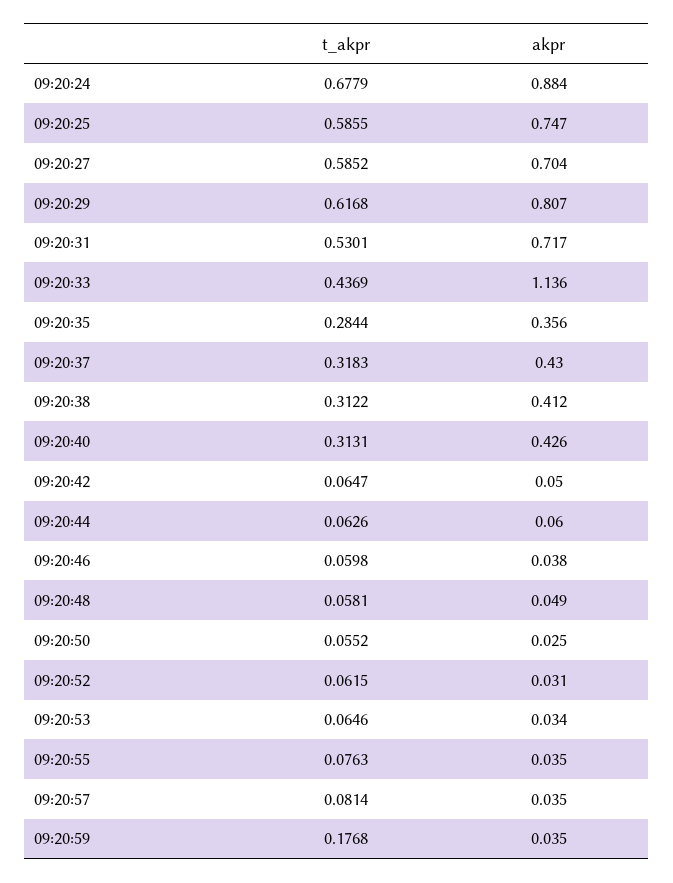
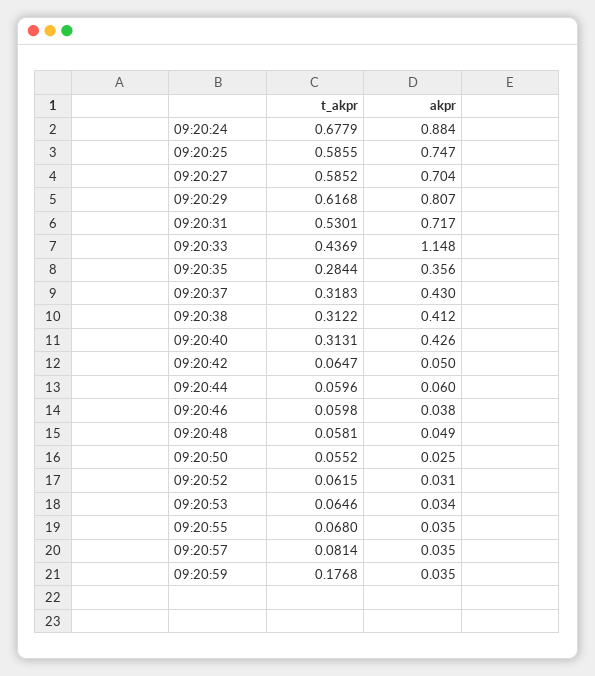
  {
    "t_akpr": {
      "09:20:24": 0.6779,
      "09:20:25": 0.5855,
      "09:20:27": 0.5852,
      "09:20:29": 0.6168,
      "09:20:31": 0.5301,
      "09:20:33": 0.4369,
      "09:20:35": 0.2844,
      "09:20:37": 0.3183,
      "09:20:38": 0.3122,
      "09:20:40": 0.3131,
      "09:20:42": 0.0647,
-     "09:20:44": 0.0626,
+     "09:20:44": 0.0596,
      "09:20:46": 0.0598,
      "09:20:48": 0.0581,
      "09:20:50": 0.0552,
      "09:20:52": 0.0615,
      "09:20:53": 0.0646,
-     "09:20:55": 0.0763,
+     "09:20:55": 0.068,
      "09:20:57": 0.0814,
      "09:20:59": 0.1768
    },
    "akpr": {
      "09:20:24": 0.884,
      "09:20:25": 0.747,
      "09:20:27": 0.704,
      "09:20:29": 0.807,
      "09:20:31": 0.717,
-     "09:20:33": 1.136,
+     "09:20:33": 1.148,
      "09:20:35": 0.356,
      "09:20:37": 0.43,
      "09:20:38": 0.412,
      "09:20:40": 0.426,
      "09:20:42": 0.05,
      "09:20:44": 0.06,
      "09:20:46": 0.038,
      "09:20:48": 0.049,
      "09:20:50": 0.025,
      "09:20:52": 0.031,
      "09:20:53": 0.034,
      "09:20:55": 0.035,
      "09:20:57": 0.035,
      "09:20:59": 0.035
    }
  }

